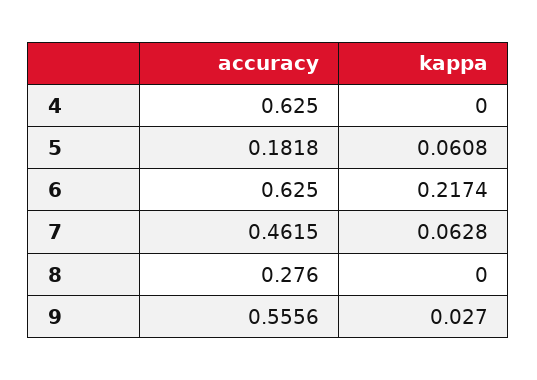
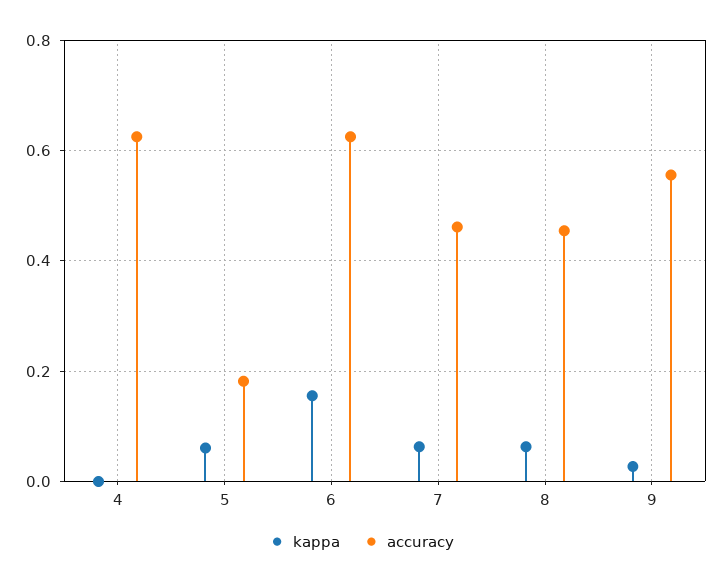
  {
    "accuracy": {
      "4": 0.625,
      "5": 0.1818,
      "6": 0.625,
      "7": 0.4615,
-     "8": 0.276,
+     "8": 0.46,
      "9": 0.5556
    },
    "kappa": {
      "4": 0,
      "5": 0.0608,
-     "6": 0.2174,
+     "6": 0.16,
      "7": 0.0628,
-     "8": 0,
+     "8": 0.06,
      "9": 0.027
    }
  }

